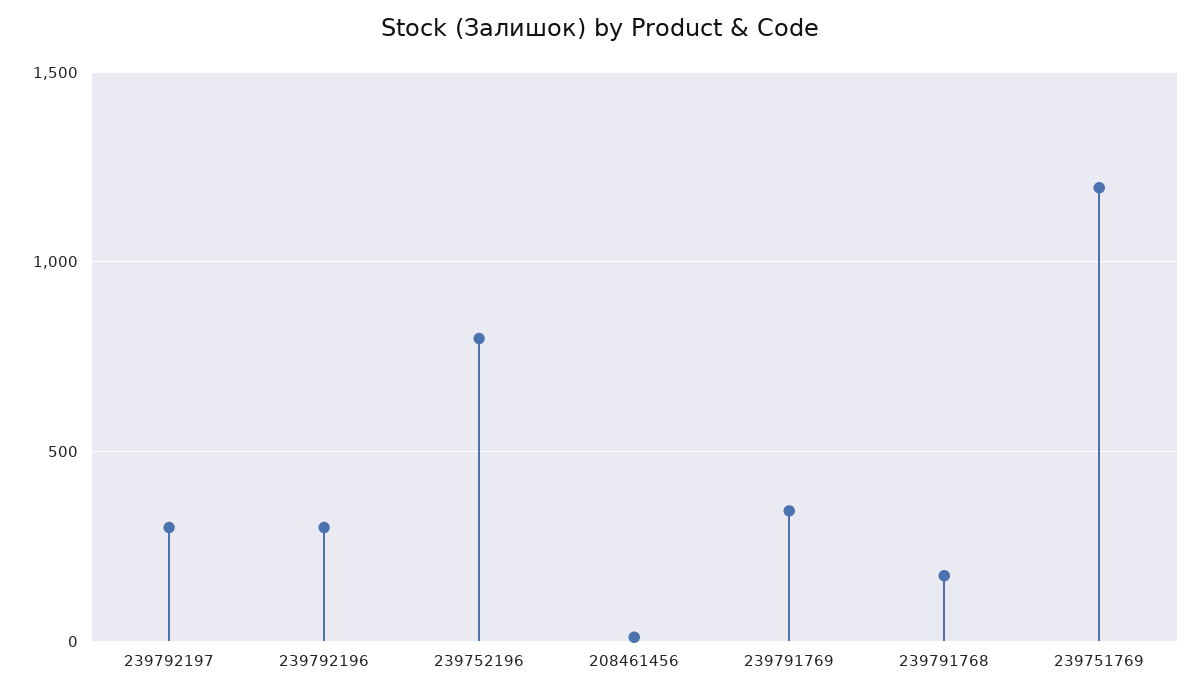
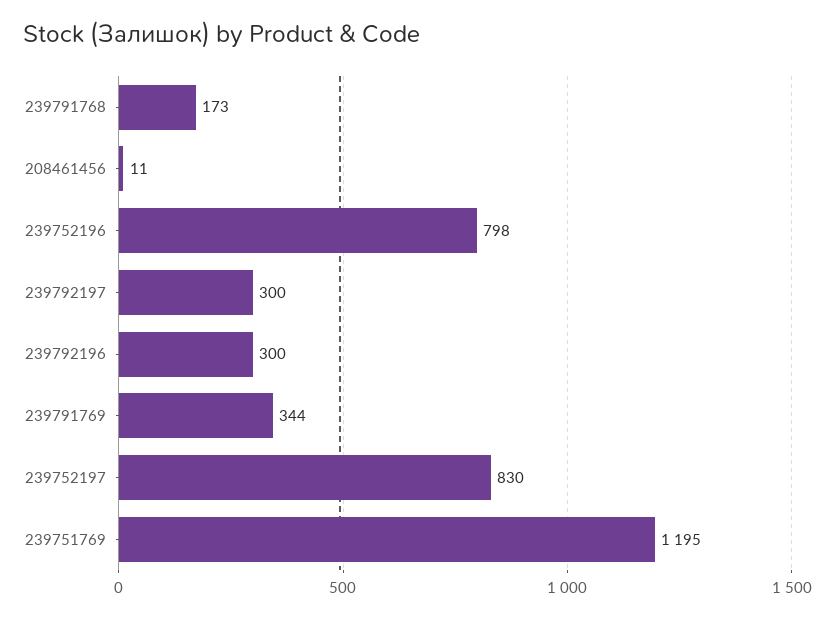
  {
    "239792197": 300,
    "239792196": 300,
    "239752196": 798,
    "208461456": 11,
    "239791769": 344,
    "239791768": 173,
-   "239751769": 1195
+   "239751769": 1195,
+   "239752197": 830
  }

